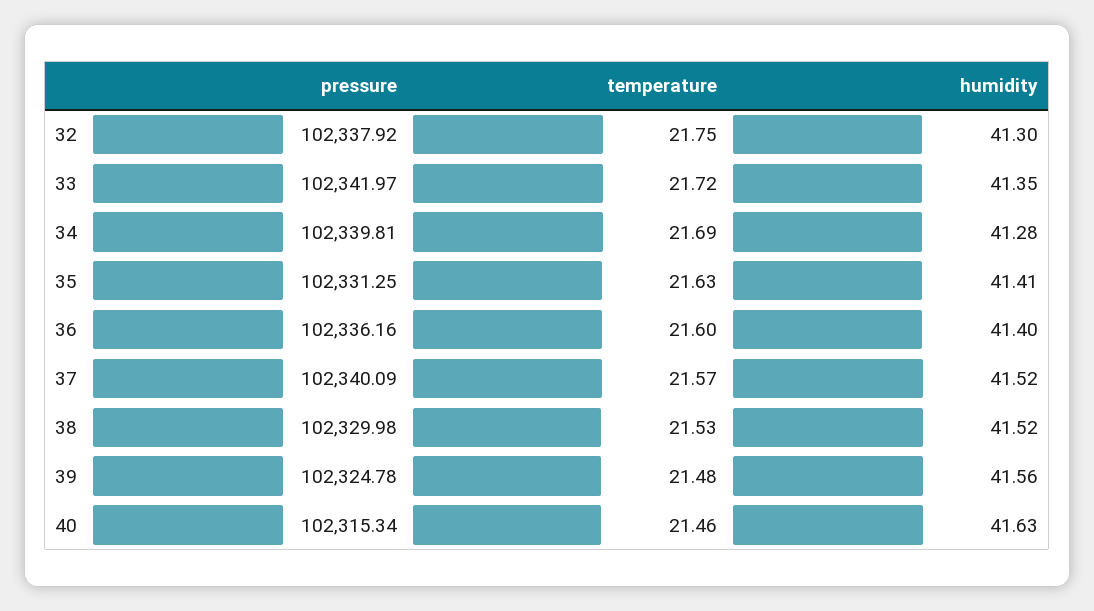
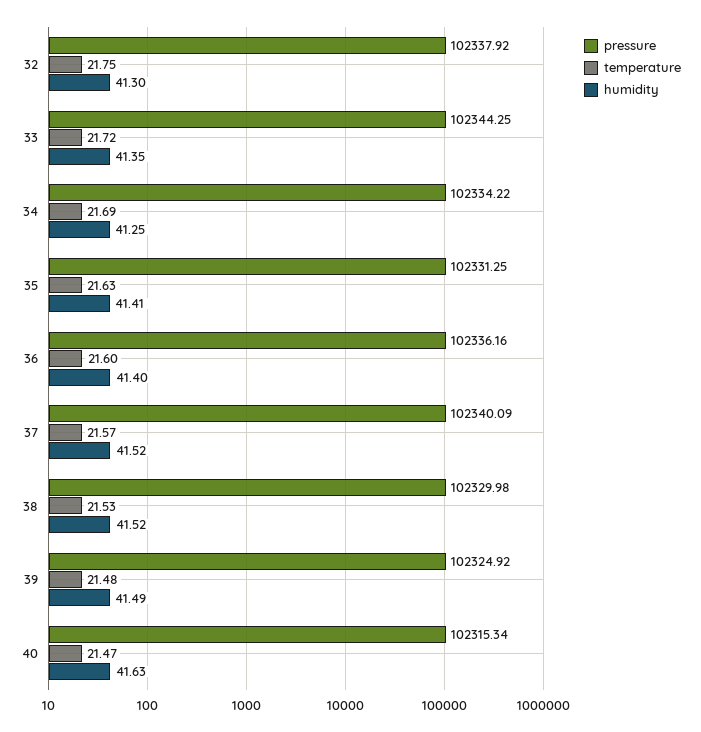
  {
    "pressure": {
      "32": 102337.92,
-     "33": 102341.97,
+     "33": 102344.25,
-     "34": 102339.81,
+     "34": 102334.22,
      "35": 102331.25,
      "36": 102336.16,
      "37": 102340.09,
      "38": 102329.98,
-     "39": 102324.78,
+     "39": 102324.92,
      "40": 102315.34
    },
    "temperature": {
      "32": 21.75,
      "33": 21.72,
      "34": 21.69,
      "35": 21.63,
      "36": 21.6,
      "37": 21.57,
      "38": 21.53,
      "39": 21.48,
-     "40": 21.46
+     "40": 21.47
    },
    "humidity": {
      "32": 41.3,
      "33": 41.35,
-     "34": 41.28,
+     "34": 41.25,
      "35": 41.41,
      "36": 41.4,
      "37": 41.52,
      "38": 41.52,
-     "39": 41.56,
+     "39": 41.49,
      "40": 41.63
    }
  }

